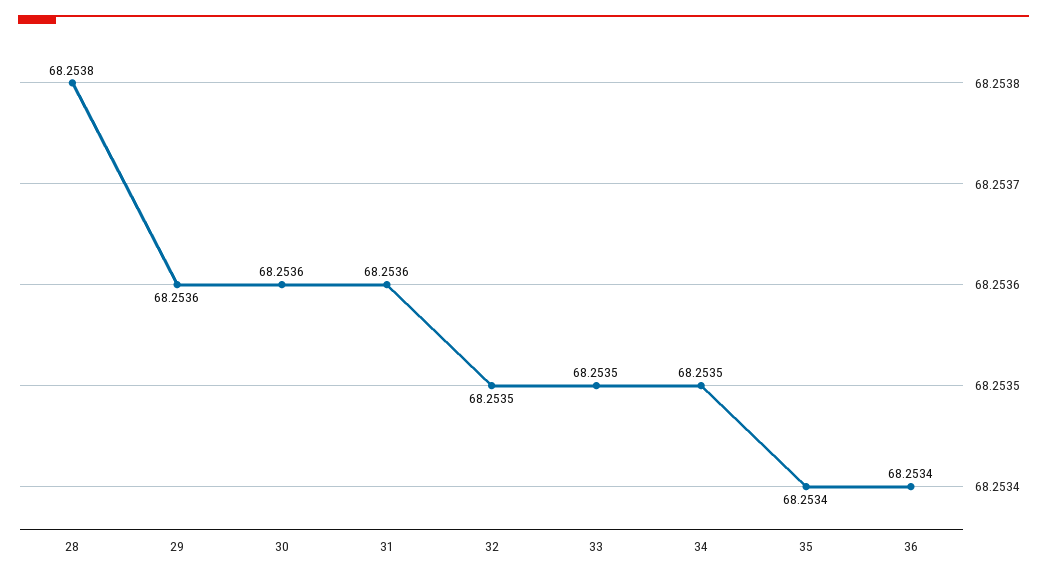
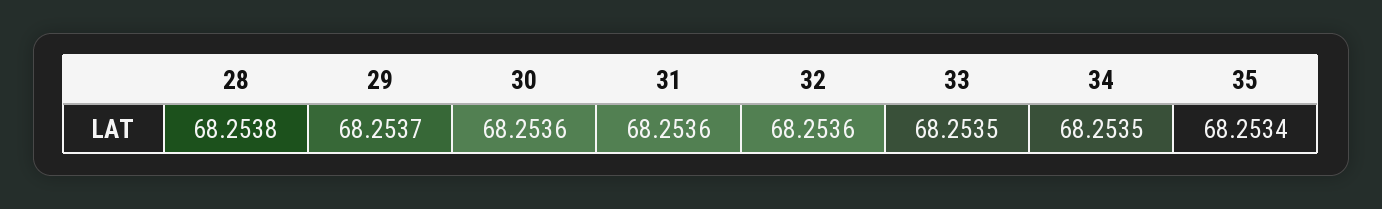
  {
    "28": 68.2538,
-   "29": 68.2536,
+   "29": 68.2537,
    "30": 68.2536,
    "31": 68.2536,
-   "32": 68.2535,
+   "32": 68.2536,
    "33": 68.2535,
    "34": 68.2535,
-   "35": 68.2534,
+   "35": 68.2534
-   "36": 68.2534
  }

